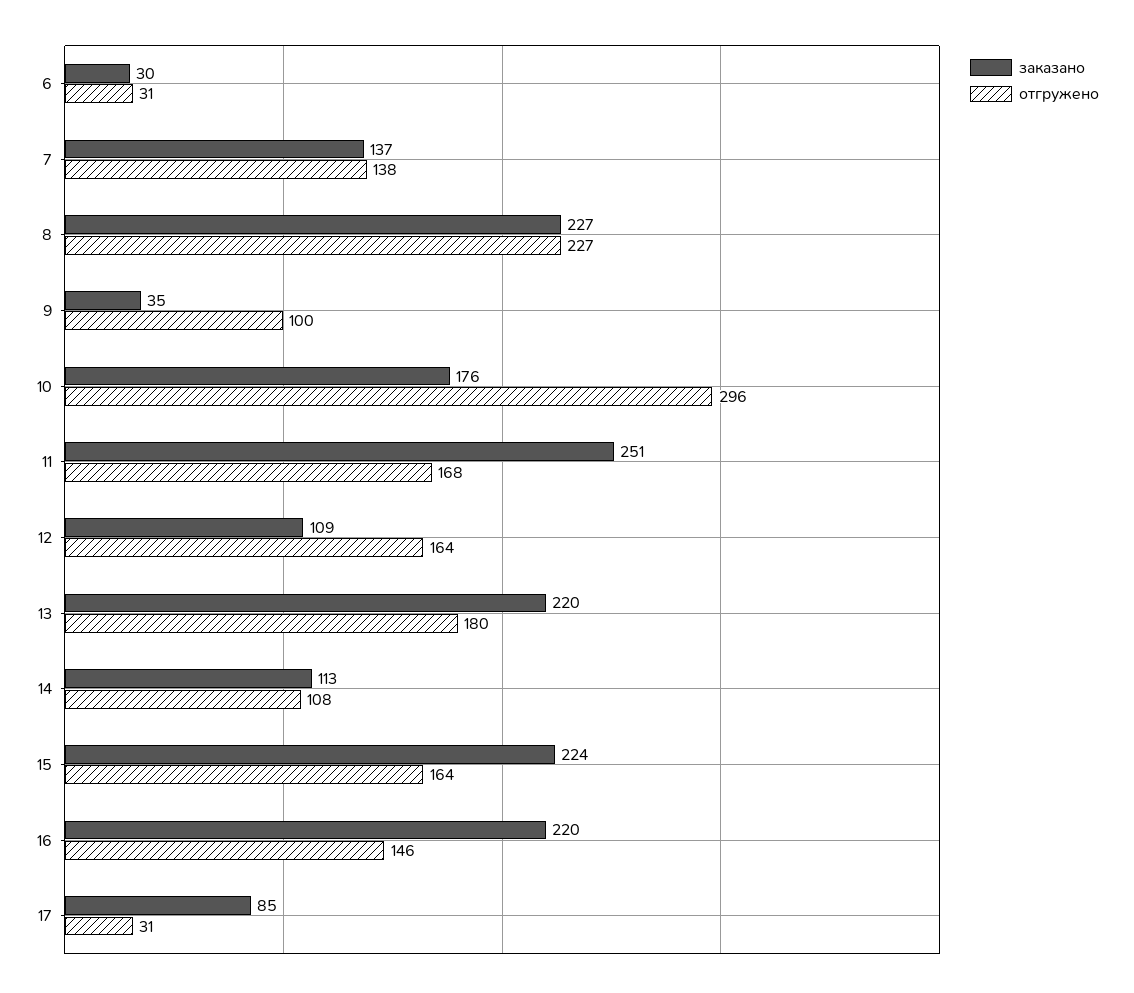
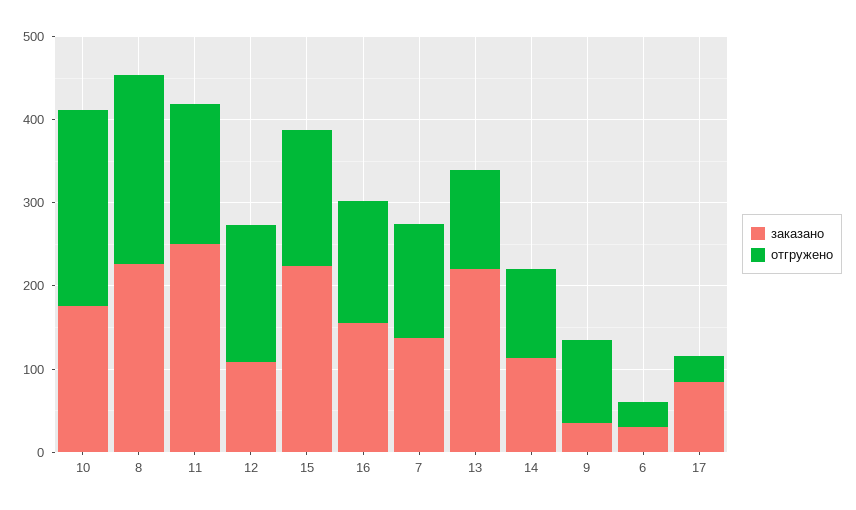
  {
    "заказано": {
      "6": 30,
      "7": 137,
      "8": 227,
      "9": 35,
      "10": 176,
      "11": 251,
      "12": 109,
      "13": 220,
      "14": 113,
      "15": 224,
-     "16": 220,
+     "16": 160,
      "17": 85
    },
    "отгружено": {
      "6": 31,
      "7": 138,
      "8": 227,
      "9": 100,
-     "10": 296,
+     "10": 240,
      "11": 168,
      "12": 164,
-     "13": 180,
+     "13": 120,
      "14": 108,
      "15": 164,
      "16": 146,
      "17": 31
    }
  }

